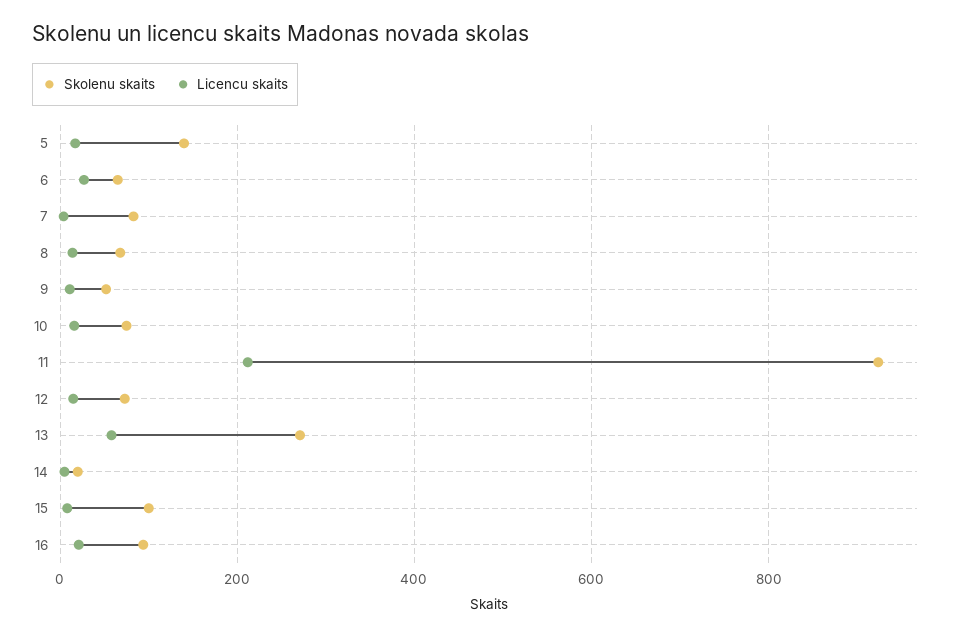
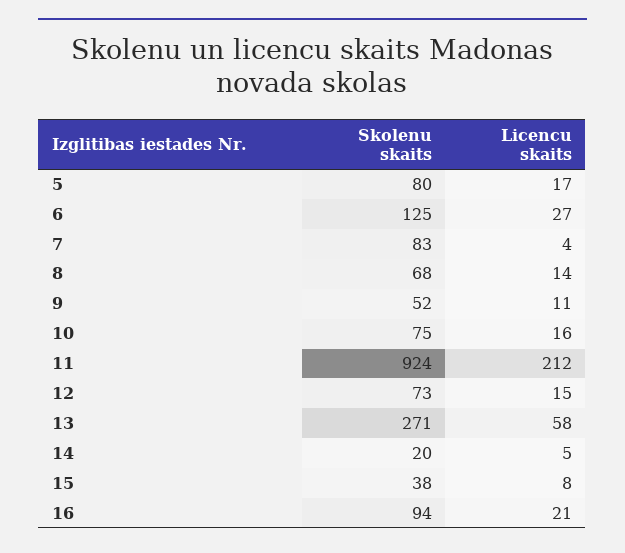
  {
    "Skolenu skaits": {
-     "5": 140,
+     "5": 80,
-     "6": 60,
+     "6": 125,
      "7": 83,
      "8": 68,
      "9": 52,
      "10": 75,
      "11": 924,
      "12": 73,
      "13": 271,
      "14": 20,
-     "15": 100,
+     "15": 38,
      "16": 94
    },
    "Licencu skaits": {
      "5": 17,
      "6": 27,
      "7": 4,
      "8": 14,
      "9": 11,
      "10": 16,
      "11": 212,
      "12": 15,
      "13": 58,
      "14": 5,
      "15": 8,
      "16": 21
    }
  }

